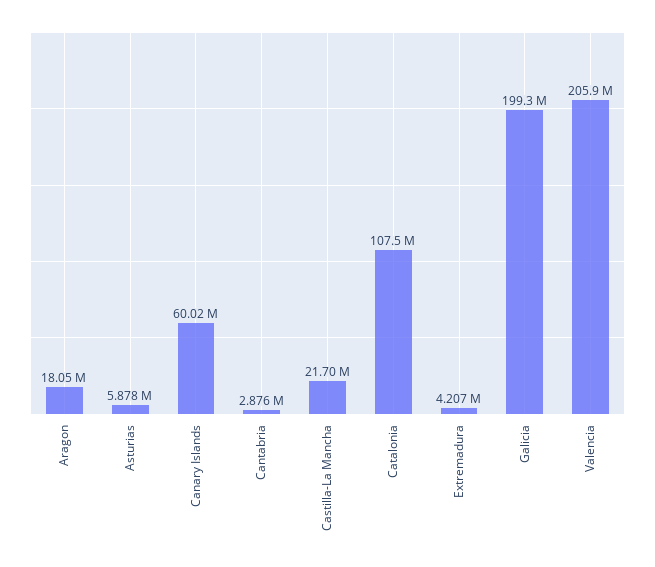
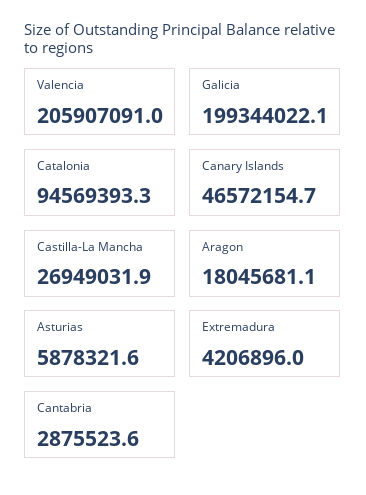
  {
    "Aragon": 18045681.1,
    "Asturias": 5878321.6,
-   "Canary Islands": 60020000,
+   "Canary Islands": 46572154.7,
    "Cantabria": 2875523.6,
-   "Castilla-La Mancha": 21700000,
+   "Castilla-La Mancha": 26949031.9,
-   "Catalonia": 107500000,
+   "Catalonia": 94569393.3,
    "Extremadura": 4206896,
    "Galicia": 199344022.1,
    "Valencia": 205907091
  }

